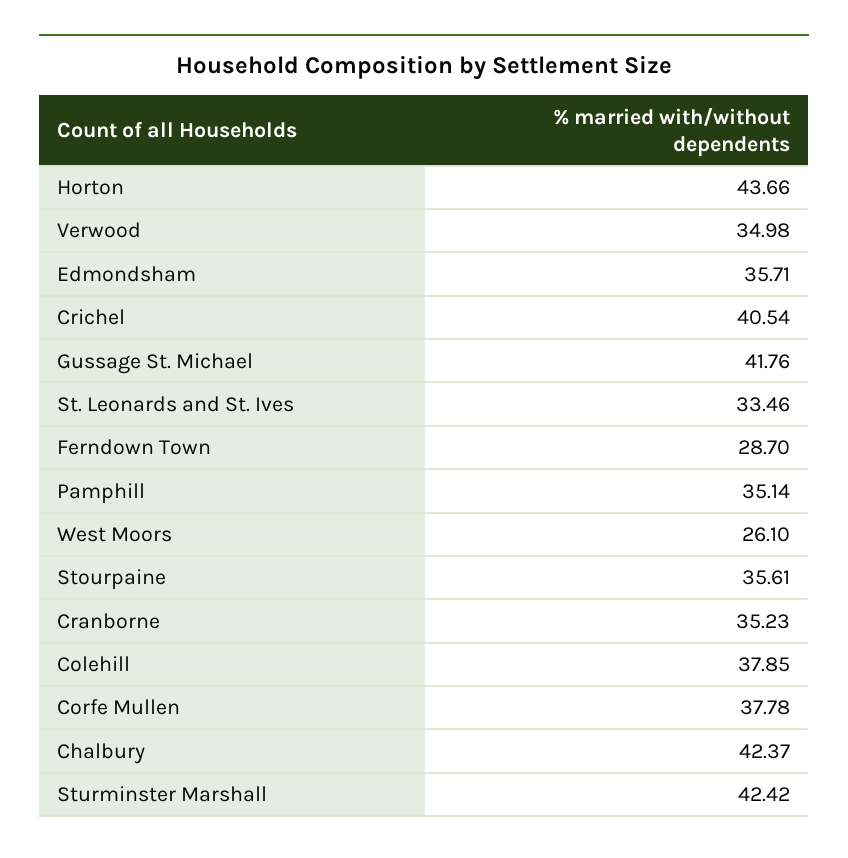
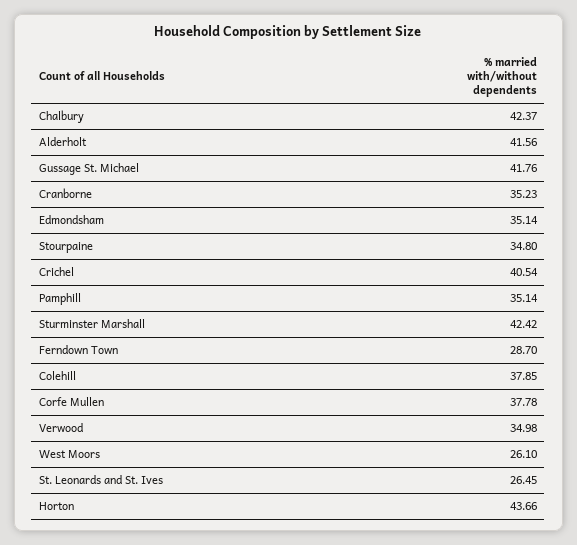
  {
    "Horton": 43.66,
    "Verwood": 34.98,
-   "Edmondsham": 35.71,
+   "Edmondsham": 35.14,
    "Crichel": 40.54,
    "Gussage St. Michael": 41.76,
-   "St. Leonards and St. Ives": 33.46,
+   "St. Leonards and St. Ives": 26.45,
    "Ferndown Town": 28.7,
    "Pamphill": 35.14,
    "West Moors": 26.1,
-   "Stourpaine": 35.61,
+   "Stourpaine": 34.8,
    "Cranborne": 35.23,
    "Colehill": 37.85,
    "Corfe Mullen": 37.78,
    "Chalbury": 42.37,
-   "Sturminster Marshall": 42.42
+   "Sturminster Marshall": 42.42,
+   "Alderholt": 41.56
  }

